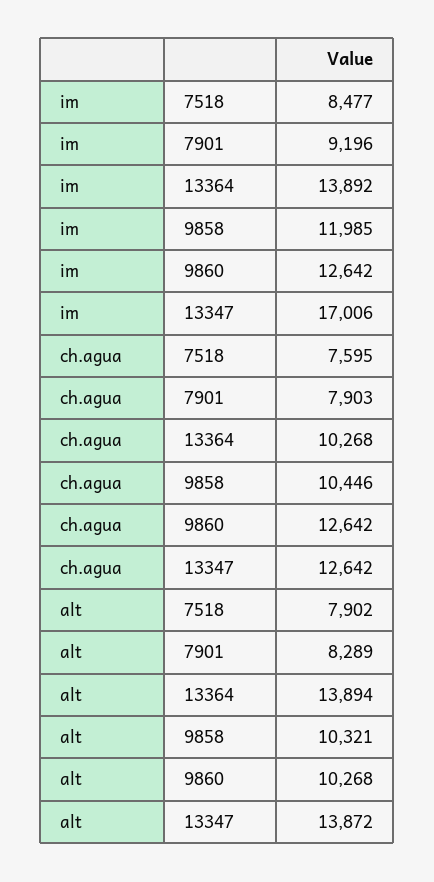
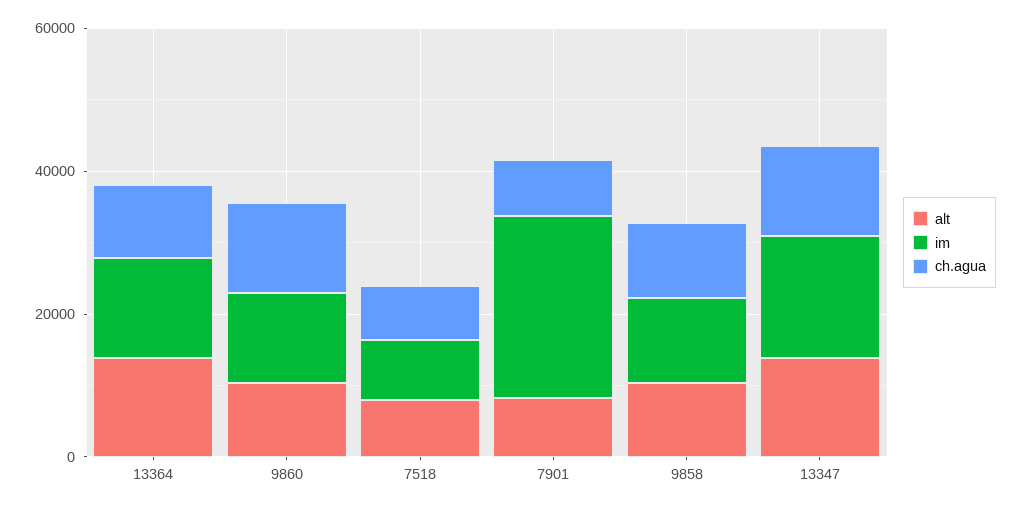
  {
    "im": {
      "7518": 8477,
-     "7901": 9196,
+     "7901": 25000,
      "13364": 13892,
      "9858": 11985,
      "9860": 12642,
      "13347": 17006
    },
    "ch.agua": {
      "7518": 7595,
      "7901": 7903,
      "13364": 10268,
      "9858": 10446,
      "9860": 12642,
      "13347": 12642
    },
    "alt": {
      "7518": 7902,
      "7901": 8289,
      "13364": 13894,
      "9858": 10321,
      "9860": 10268,
      "13347": 13872
    }
  }

